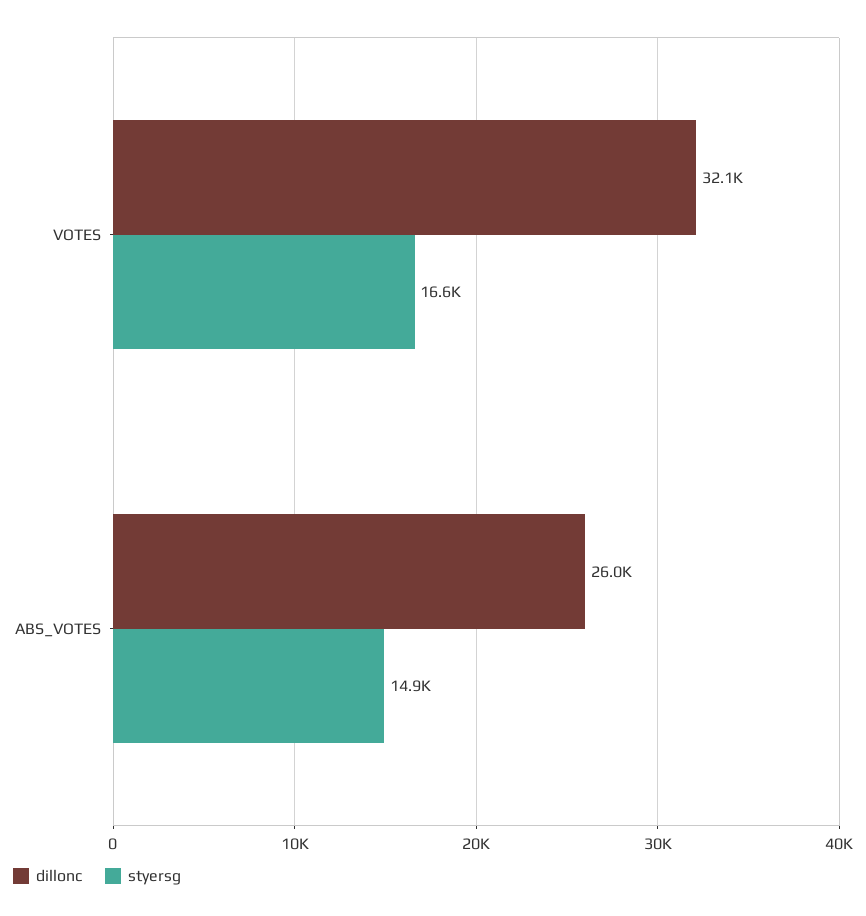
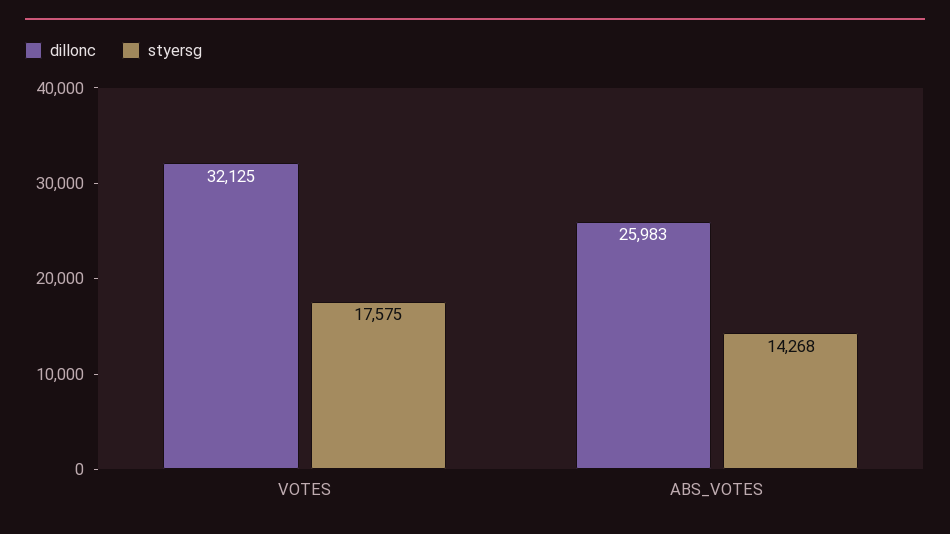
  {
    "dillonc": {
      "VOTES": 32125,
      "ABS_VOTES": 25983
    },
    "styersg": {
-     "VOTES": 16600,
+     "VOTES": 17575,
-     "ABS_VOTES": 14900
+     "ABS_VOTES": 14268
    }
  }

